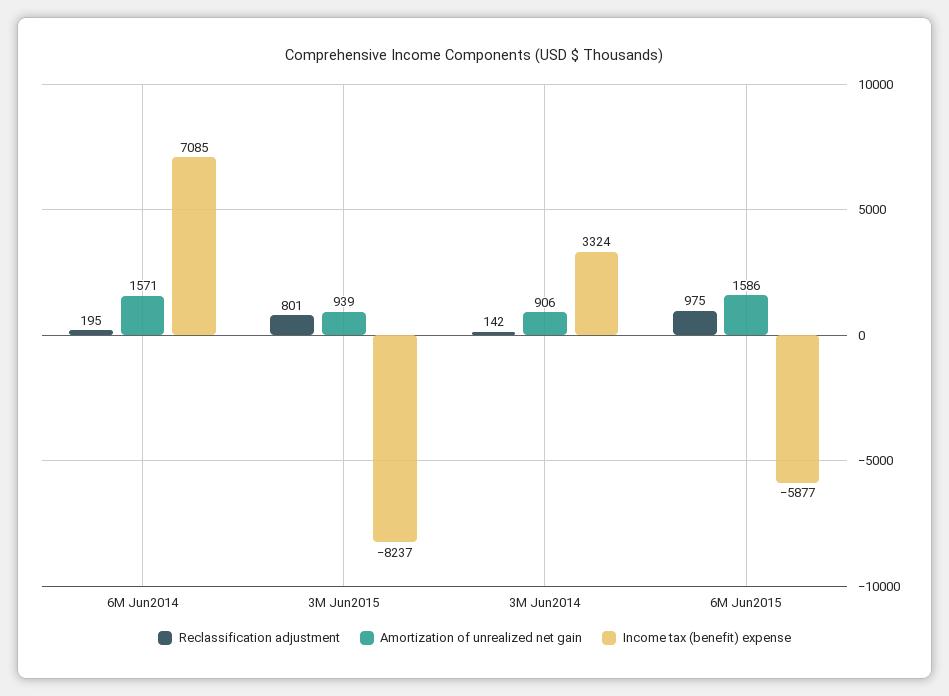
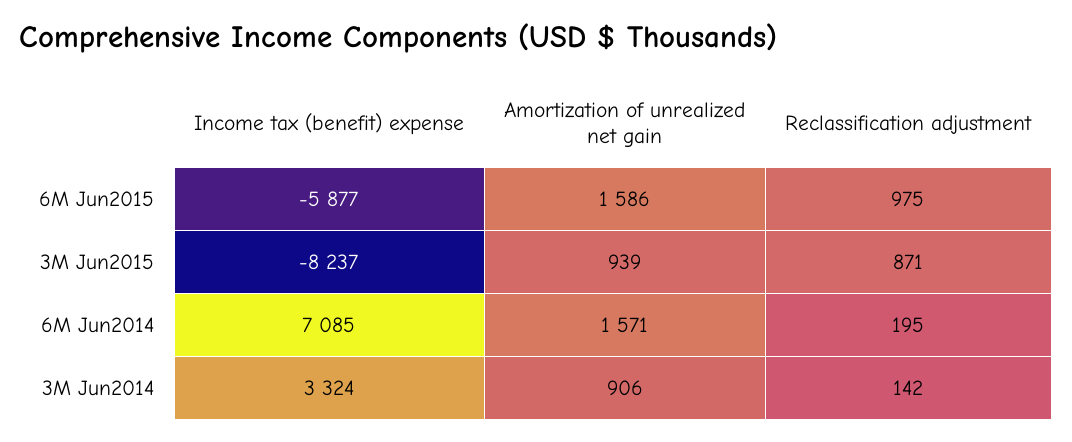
  {
    "Reclassification adjustment": {
      "6M Jun2014": 195,
-     "3M Jun2015": 801,
+     "3M Jun2015": 871,
      "3M Jun2014": 142,
      "6M Jun2015": 975
    },
    "Amortization of unrealized net gain": {
      "6M Jun2014": 1571,
      "3M Jun2015": 939,
      "3M Jun2014": 906,
      "6M Jun2015": 1586
    },
    "Income tax (benefit) expense": {
      "6M Jun2014": 7085,
      "3M Jun2015": -8237,
      "3M Jun2014": 3324,
      "6M Jun2015": -5877
    }
  }

